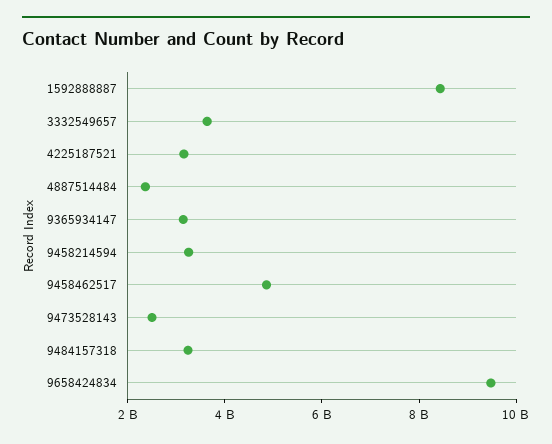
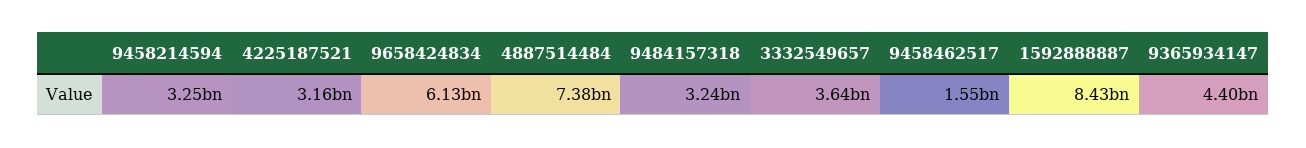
  {
    "1592888887": 8430000000,
    "3332549657": 3640000000,
    "4225187521": 3160000000,
-   "4887514484": 2500000000,
+   "4887514484": 7380000000,
-   "9365934147": 3000000000,
+   "9365934147": 4400000000,
    "9458214594": 3250000000,
-   "9458462517": 5000000000,
+   "9458462517": 1550000000,
-   "9473528143": 2500000000,
    "9484157318": 3240000000,
-   "9658424834": 9500000000
+   "9658424834": 6130000000
  }

